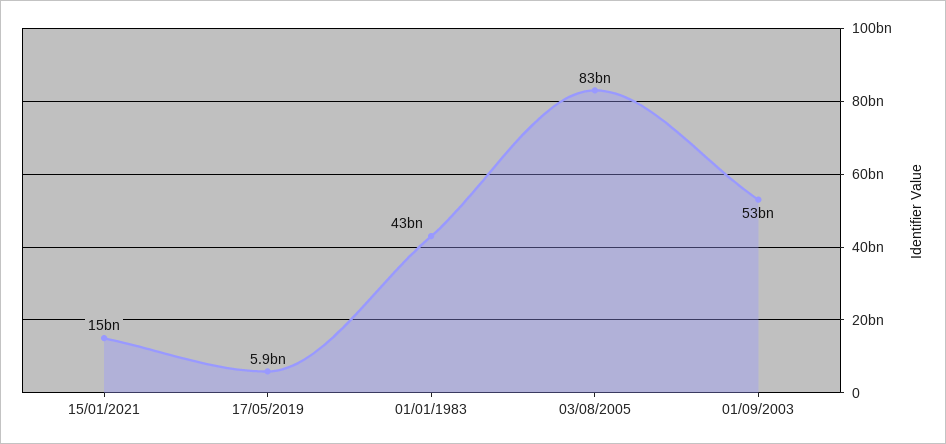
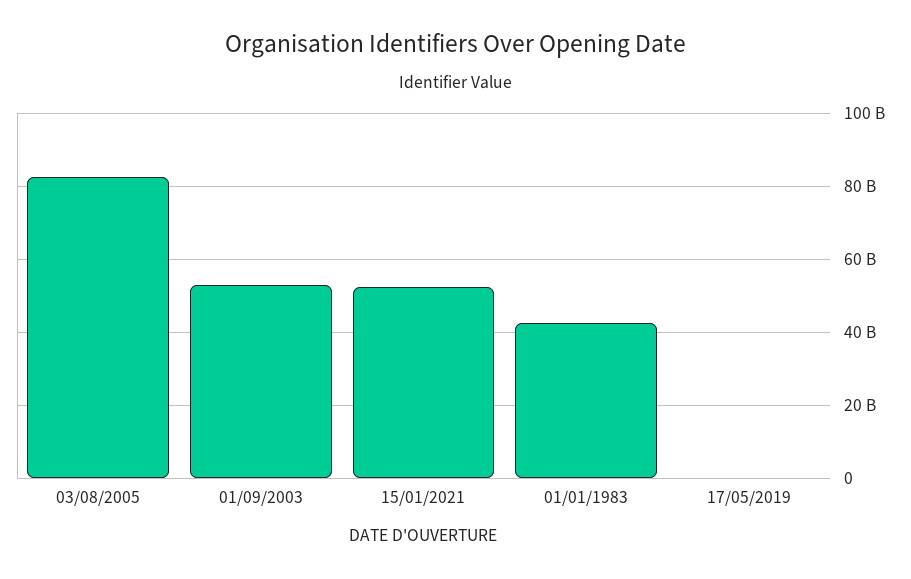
  {
-   "15/01/2021": 15000000000,
+   "15/01/2021": 52000000000,
-   "17/05/2019": 5900000000,
+   "17/05/2019": 0,
    "01/01/1983": 43000000000,
    "03/08/2005": 83000000000,
    "01/09/2003": 53000000000
  }

